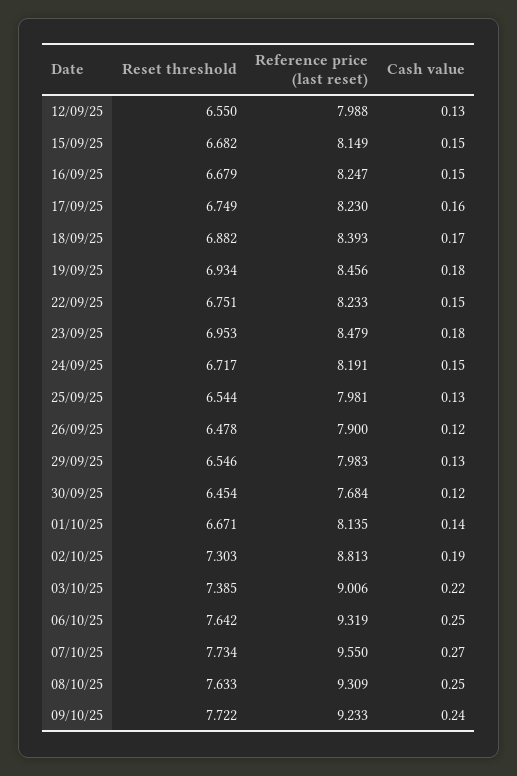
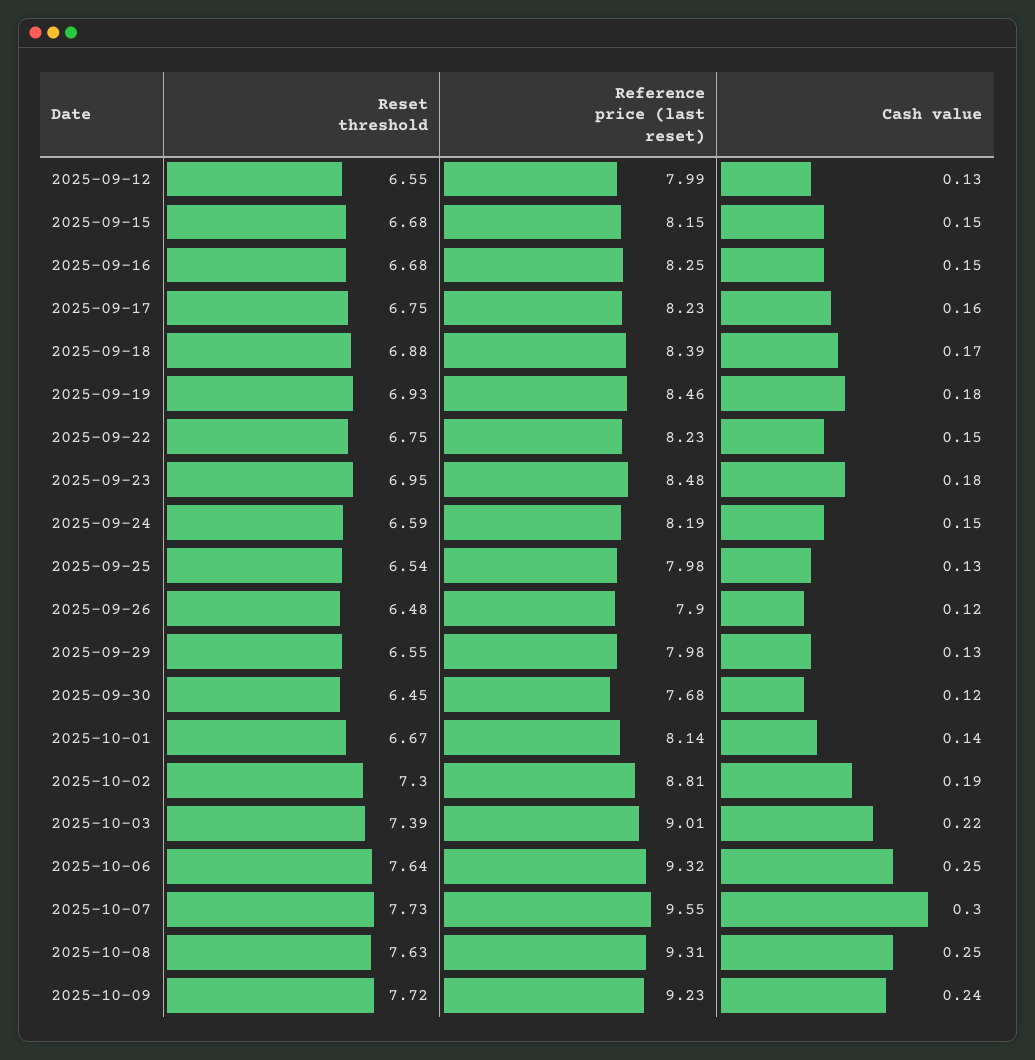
  {
    "Reset threshold": {
      "12/09/25": 6.55,
      "15/09/25": 6.682,
      "16/09/25": 6.679,
      "17/09/25": 6.749,
      "18/09/25": 6.882,
      "19/09/25": 6.934,
      "22/09/25": 6.751,
      "23/09/25": 6.953,
-     "24/09/25": 6.717,
+     "24/09/25": 6.59,
      "25/09/25": 6.544,
      "26/09/25": 6.478,
      "29/09/25": 6.546,
      "30/09/25": 6.454,
      "01/10/25": 6.671,
      "02/10/25": 7.303,
      "03/10/25": 7.385,
      "06/10/25": 7.642,
      "07/10/25": 7.734,
      "08/10/25": 7.633,
      "09/10/25": 7.722
    },
    "Reference price (last reset)": {
      "12/09/25": 7.988,
      "15/09/25": 8.149,
      "16/09/25": 8.247,
      "17/09/25": 8.23,
      "18/09/25": 8.393,
      "19/09/25": 8.456,
      "22/09/25": 8.233,
      "23/09/25": 8.479,
      "24/09/25": 8.191,
      "25/09/25": 7.981,
      "26/09/25": 7.9,
      "29/09/25": 7.983,
      "30/09/25": 7.684,
      "01/10/25": 8.135,
      "02/10/25": 8.813,
      "03/10/25": 9.006,
      "06/10/25": 9.319,
      "07/10/25": 9.55,
      "08/10/25": 9.309,
      "09/10/25": 9.233
    },
    "Cash value": {
      "12/09/25": 0.13,
      "15/09/25": 0.15,
      "16/09/25": 0.15,
      "17/09/25": 0.16,
      "18/09/25": 0.17,
      "19/09/25": 0.18,
      "22/09/25": 0.15,
      "23/09/25": 0.18,
      "24/09/25": 0.15,
      "25/09/25": 0.13,
      "26/09/25": 0.12,
      "29/09/25": 0.13,
      "30/09/25": 0.12,
      "01/10/25": 0.14,
      "02/10/25": 0.19,
      "03/10/25": 0.22,
      "06/10/25": 0.25,
-     "07/10/25": 0.27,
+     "07/10/25": 0.3,
      "08/10/25": 0.25,
      "09/10/25": 0.24
    }
  }

